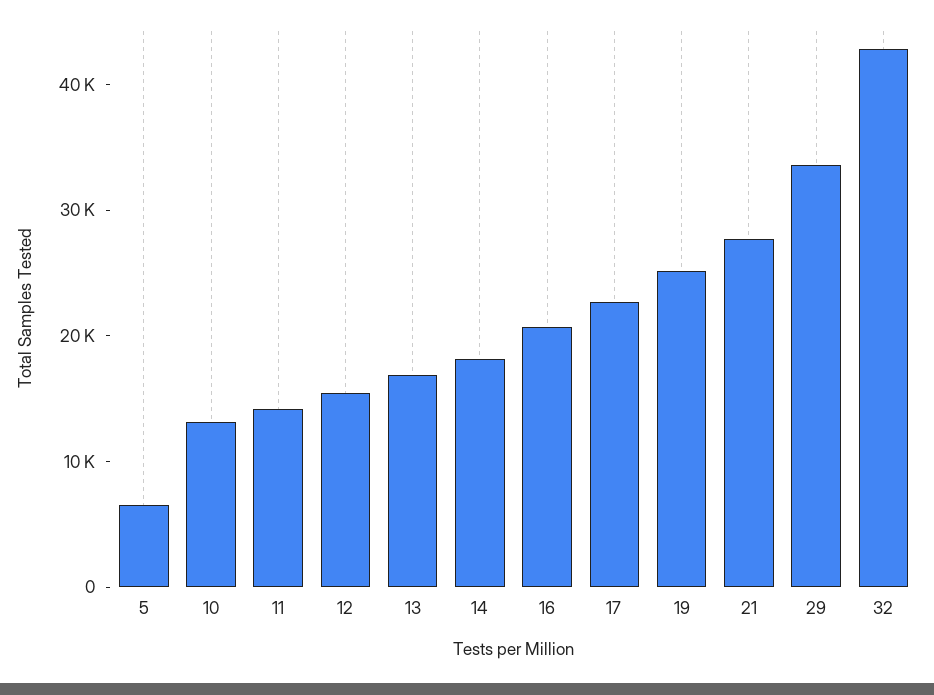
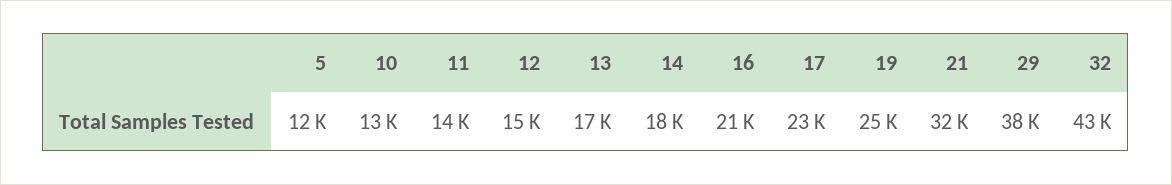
  {
-   "5": 6000,
+   "5": 12000,
    "10": 13000,
    "11": 14000,
    "12": 15000,
    "13": 17000,
    "14": 18000,
    "16": 21000,
    "17": 23000,
    "19": 25000,
-   "21": 28000,
+   "21": 32000,
-   "29": 34000,
+   "29": 38000,
    "32": 43000
  }

